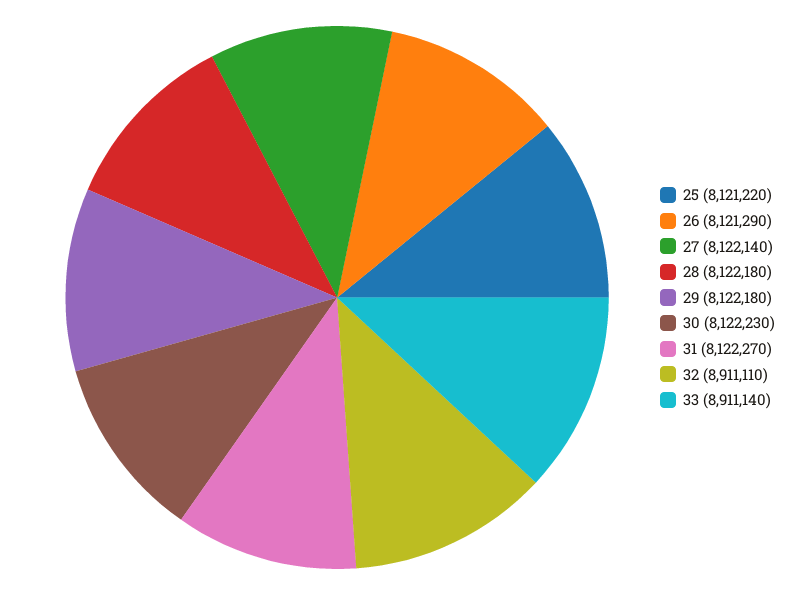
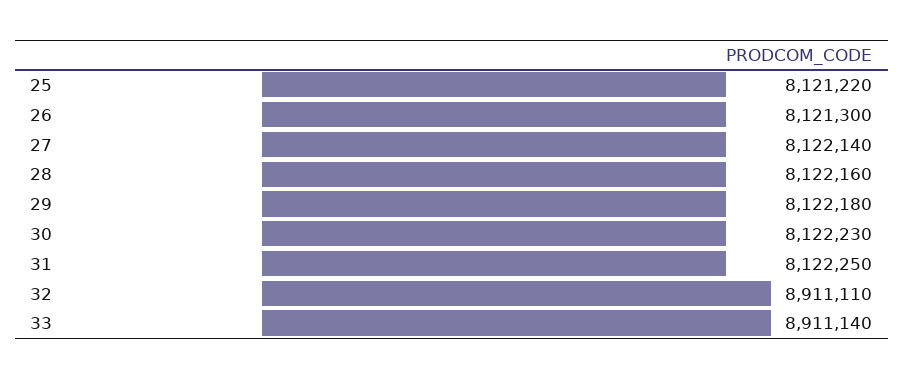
  {
    "25": 8121220,
-   "26": 8121290,
+   "26": 8121300,
    "27": 8122140,
-   "28": 8122180,
+   "28": 8122160,
    "29": 8122180,
    "30": 8122230,
-   "31": 8122270,
+   "31": 8122250,
    "32": 8911110,
    "33": 8911140
  }

